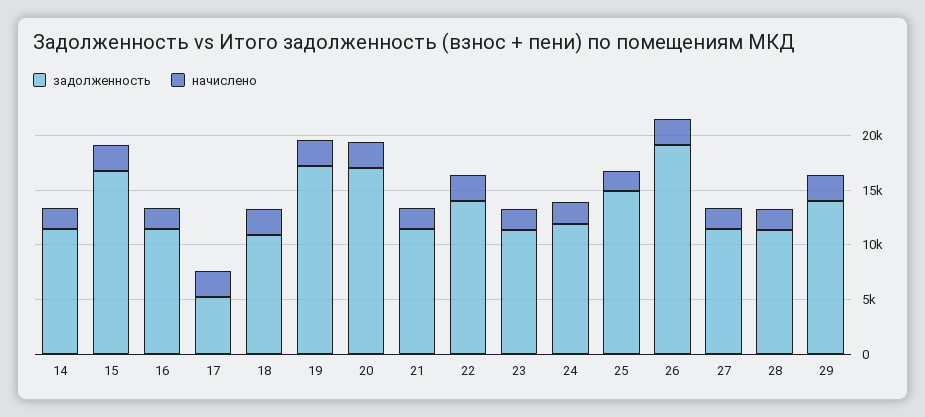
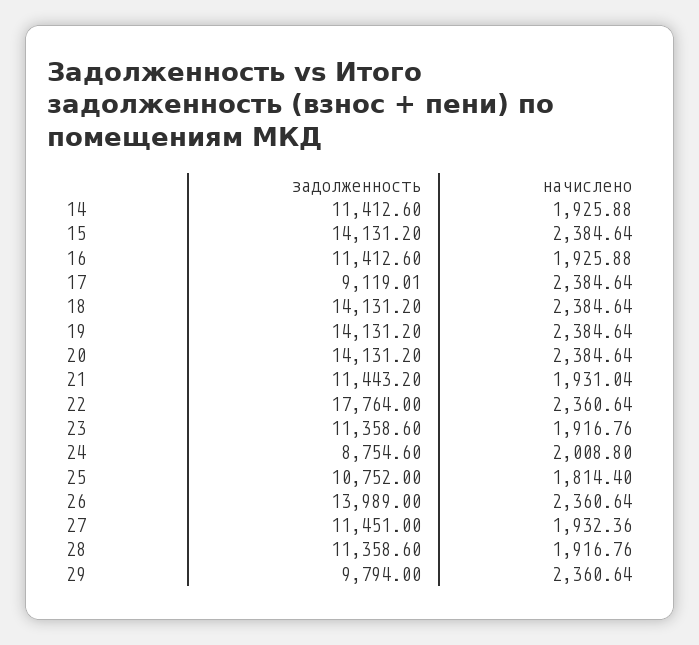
  {
    "задолженность": {
      "14": 11412.6,
-     "15": 17000,
+     "15": 14131.2,
      "16": 11412.6,
-     "17": 5000,
+     "17": 9119.01,
-     "18": 11000,
+     "18": 14131.2,
-     "19": 17000,
+     "19": 14131.2,
-     "20": 17000,
+     "20": 14131.2,
      "21": 11443.2,
-     "22": 14000,
+     "22": 17764,
      "23": 11358.6,
-     "24": 12000,
+     "24": 8754.6,
-     "25": 15000,
+     "25": 10752,
-     "26": 19000,
+     "26": 13989,
      "27": 11451,
      "28": 11358.6,
-     "29": 14000
+     "29": 9794
    },
    "начислено": {
      "14": 1925.88,
      "15": 2384.64,
      "16": 1925.88,
      "17": 2384.64,
      "18": 2384.64,
      "19": 2384.64,
      "20": 2384.64,
      "21": 1931.04,
      "22": 2360.64,
      "23": 1916.76,
      "24": 2008.8,
      "25": 1814.4,
      "26": 2360.64,
      "27": 1932.36,
      "28": 1916.76,
      "29": 2360.64
    }
  }

